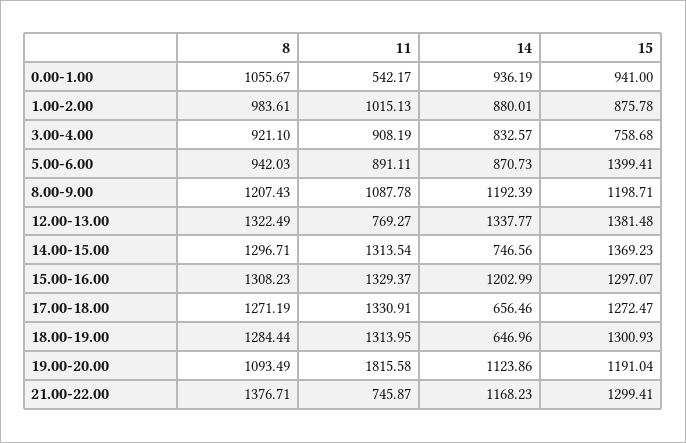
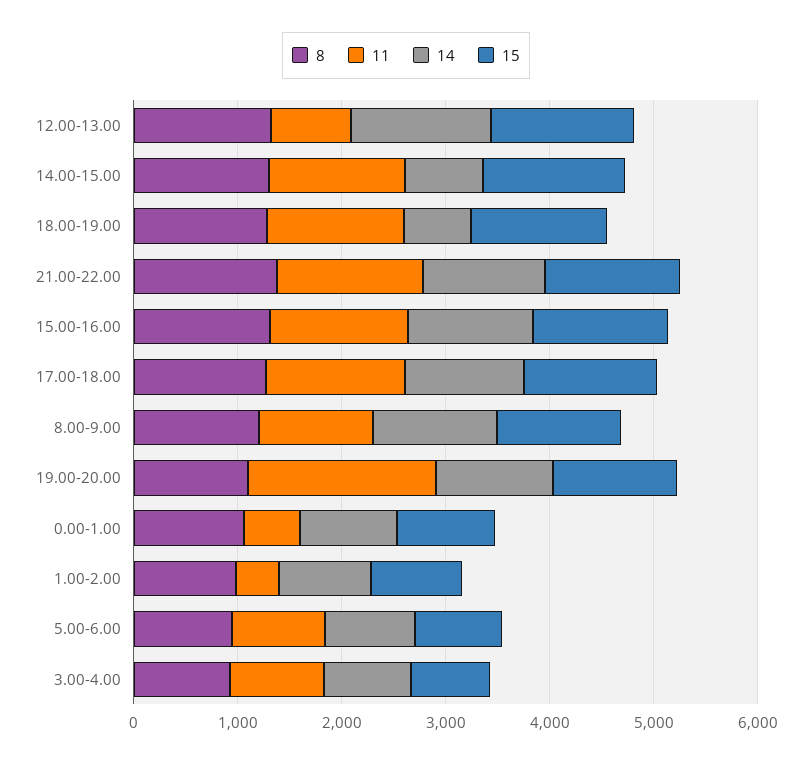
  {
    "8": {
      "0.00-1.00": 1055.67,
      "1.00-2.00": 983.61,
      "3.00-4.00": 921.1,
      "5.00-6.00": 942.03,
      "8.00-9.00": 1207.43,
      "12.00-13.00": 1322.49,
      "14.00-15.00": 1296.71,
      "15.00-16.00": 1308.23,
      "17.00-18.00": 1271.19,
      "18.00-19.00": 1284.44,
      "19.00-20.00": 1093.49,
      "21.00-22.00": 1376.71
    },
    "11": {
      "0.00-1.00": 542.17,
-     "1.00-2.00": 1015.13,
+     "1.00-2.00": 400,
      "3.00-4.00": 908.19,
      "5.00-6.00": 891.11,
      "8.00-9.00": 1087.78,
      "12.00-13.00": 769.27,
      "14.00-15.00": 1313.54,
      "15.00-16.00": 1329.37,
      "17.00-18.00": 1330.91,
      "18.00-19.00": 1313.95,
      "19.00-20.00": 1815.58,
-     "21.00-22.00": 745.87
+     "21.00-22.00": 1400
    },
    "14": {
      "0.00-1.00": 936.19,
      "1.00-2.00": 880.01,
      "3.00-4.00": 832.57,
      "5.00-6.00": 870.73,
      "8.00-9.00": 1192.39,
      "12.00-13.00": 1337.77,
      "14.00-15.00": 746.56,
      "15.00-16.00": 1202.99,
-     "17.00-18.00": 656.46,
+     "17.00-18.00": 1200,
      "18.00-19.00": 646.96,
      "19.00-20.00": 1123.86,
      "21.00-22.00": 1168.23
    },
    "15": {
      "0.00-1.00": 941,
      "1.00-2.00": 875.78,
      "3.00-4.00": 758.68,
-     "5.00-6.00": 1399.41,
+     "5.00-6.00": 800,
      "8.00-9.00": 1198.71,
      "12.00-13.00": 1381.48,
      "14.00-15.00": 1369.23,
      "15.00-16.00": 1297.07,
      "17.00-18.00": 1272.47,
      "18.00-19.00": 1300.93,
      "19.00-20.00": 1191.04,
      "21.00-22.00": 1299.41
    }
  }

